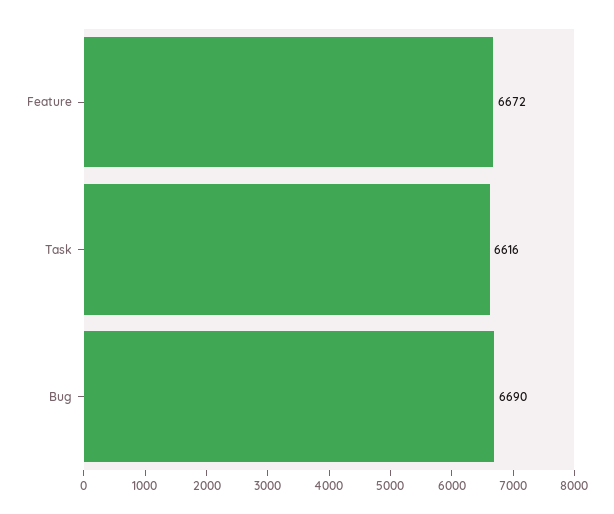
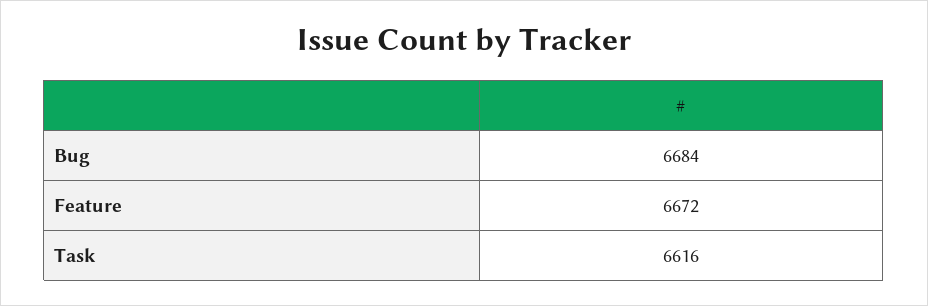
  {
    "Feature": 6672,
    "Task": 6616,
-   "Bug": 6690
+   "Bug": 6684
  }

